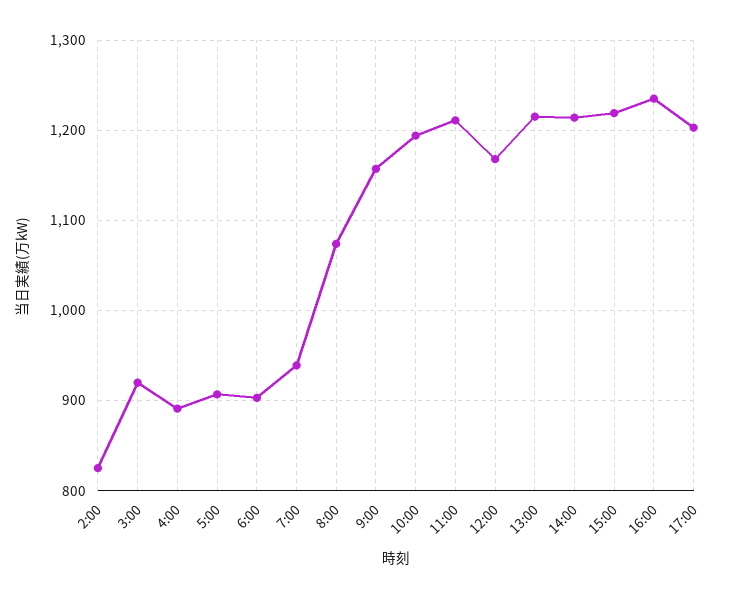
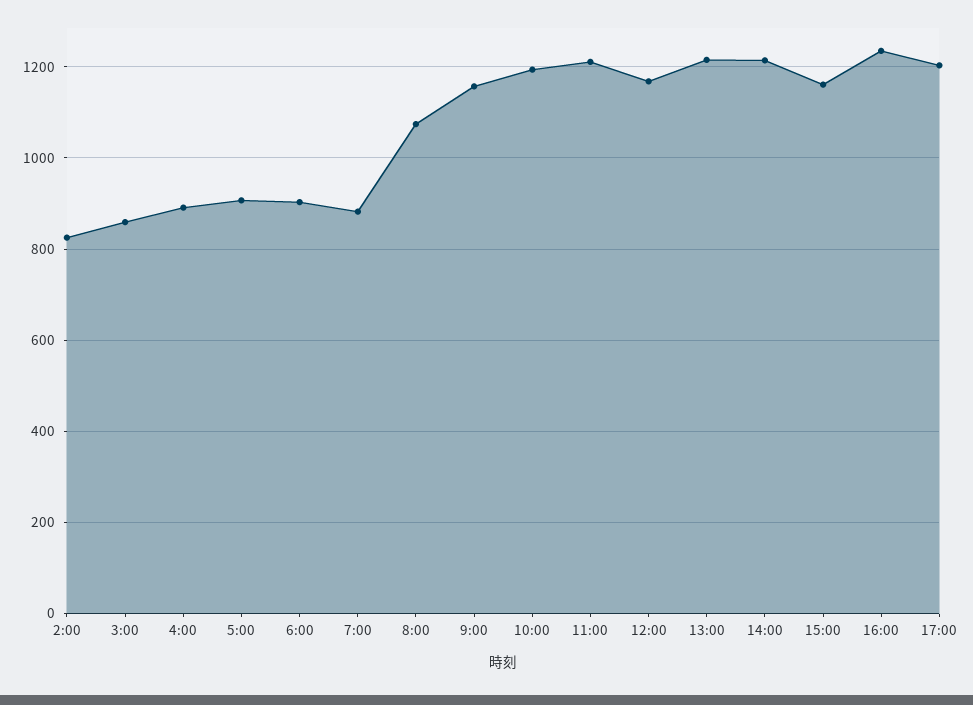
  {
    "2:00": 830,
-   "3:00": 920,
+   "3:00": 860,
    "4:00": 890,
    "5:00": 910,
    "6:00": 900,
-   "7:00": 940,
+   "7:00": 880,
    "8:00": 1070,
    "9:00": 1160,
    "10:00": 1190,
    "11:00": 1210,
    "12:00": 1170,
    "13:00": 1220,
    "14:00": 1210,
-   "15:00": 1220,
+   "15:00": 1160,
    "16:00": 1240,
    "17:00": 1200
  }

